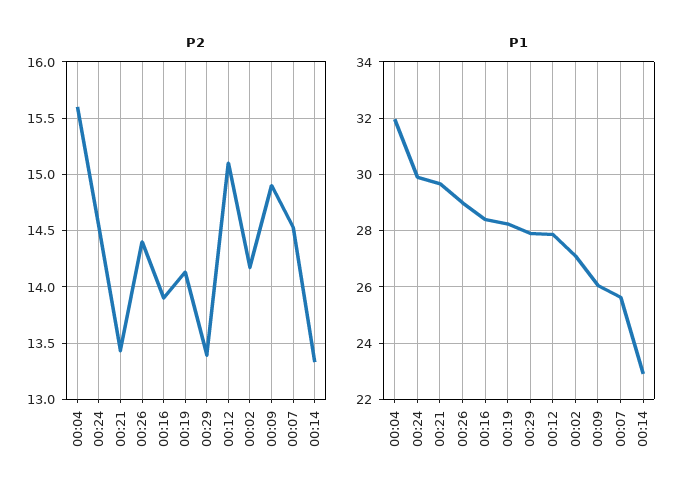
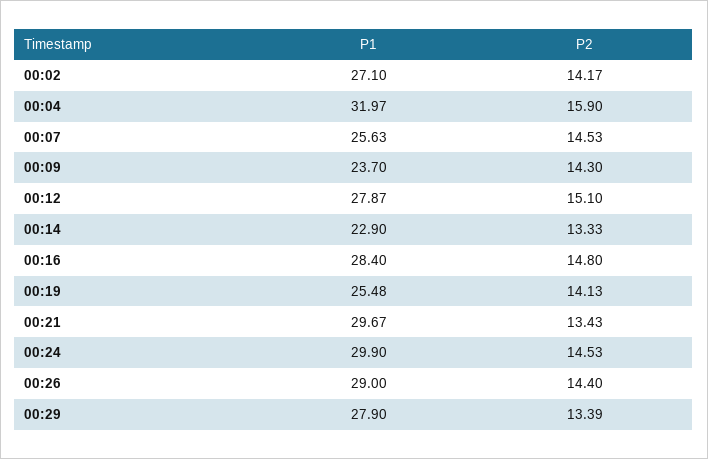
  {
    "P2": {
-     "00:04": 15.6,
+     "00:04": 15.9,
      "00:24": 14.53,
      "00:21": 13.43,
      "00:26": 14.4,
-     "00:16": 13.9,
+     "00:16": 14.8,
      "00:19": 14.13,
      "00:29": 13.39,
      "00:12": 15.1,
      "00:02": 14.17,
-     "00:09": 14.9,
+     "00:09": 14.3,
      "00:07": 14.53,
      "00:14": 13.33
    },
    "P1": {
      "00:04": 31.97,
      "00:24": 29.9,
      "00:21": 29.67,
      "00:26": 29,
      "00:16": 28.4,
-     "00:19": 28.25,
+     "00:19": 25.48,
      "00:29": 27.9,
      "00:12": 27.87,
      "00:02": 27.1,
-     "00:09": 26,
+     "00:09": 23.7,
      "00:07": 25.63,
      "00:14": 22.9
    }
  }

